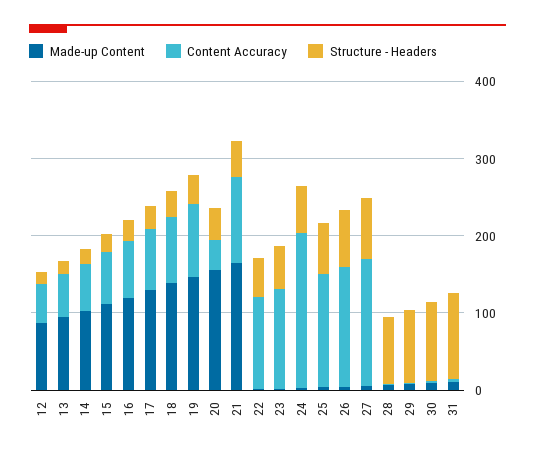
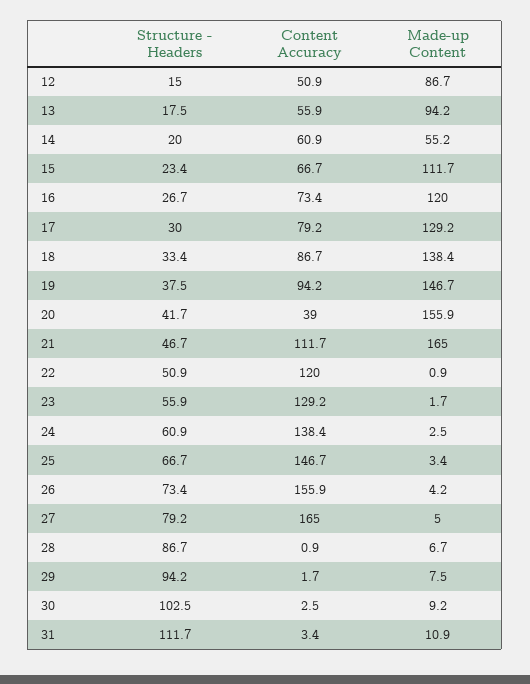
  {
    "Made-up Content": {
      "12": 86.7,
      "13": 94.2,
-     "14": 100,
+     "14": 55.2,
      "15": 111.7,
      "16": 120,
      "17": 129.2,
      "18": 138.4,
      "19": 146.7,
      "20": 155.9,
      "21": 165,
      "22": 0.9,
      "23": 1.7,
      "24": 2.5,
      "25": 3.4,
      "26": 4.2,
      "27": 5,
      "28": 6.7,
      "29": 7.5,
      "30": 9.2,
      "31": 10.9
    },
    "Content Accuracy": {
      "12": 50.9,
      "13": 55.9,
      "14": 60.9,
      "15": 66.7,
      "16": 73.4,
      "17": 79.2,
      "18": 86.7,
      "19": 94.2,
      "20": 39,
      "21": 111.7,
      "22": 120,
      "23": 129.2,
-     "24": 200,
+     "24": 138.4,
      "25": 146.7,
      "26": 155.9,
      "27": 165,
      "28": 0.9,
      "29": 1.7,
      "30": 2.5,
      "31": 3.4
    },
    "Structure - Headers": {
      "12": 15,
      "13": 17.5,
      "14": 20,
      "15": 23.4,
      "16": 26.7,
      "17": 30,
      "18": 33.4,
      "19": 37.5,
      "20": 41.7,
      "21": 46.7,
      "22": 50.9,
      "23": 55.9,
      "24": 60.9,
      "25": 66.7,
      "26": 73.4,
      "27": 79.2,
      "28": 86.7,
      "29": 94.2,
      "30": 102.5,
      "31": 111.7
    }
  }

